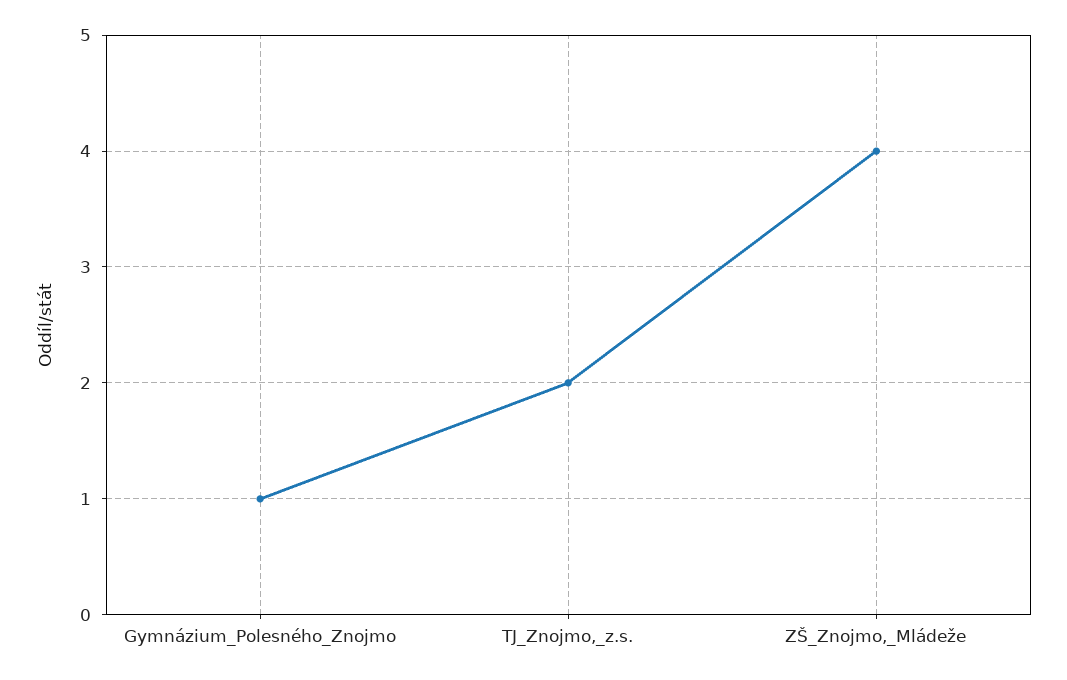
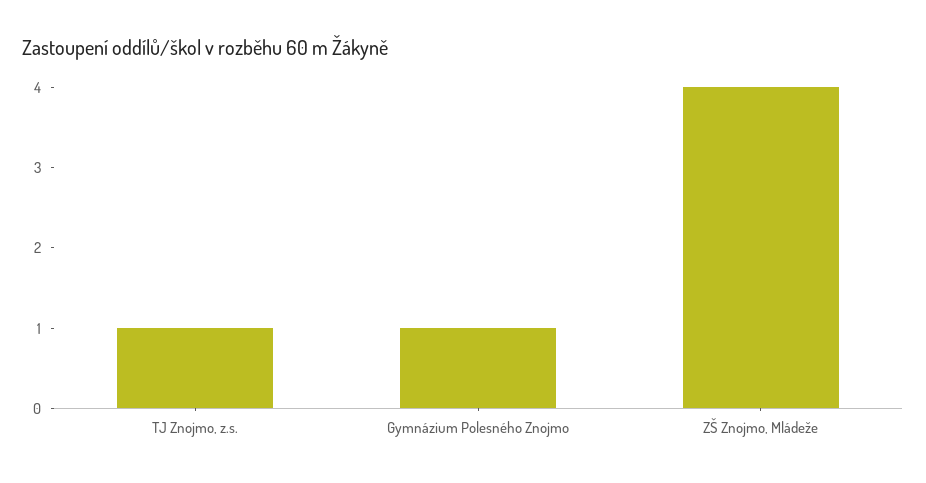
  {
    "Gymnázium_Polesného_Znojmo": 1,
-   "TJ_Znojmo,_z.s.": 2,
+   "TJ_Znojmo,_z.s.": 1,
    "ZŠ_Znojmo,_Mládeže": 4
  }

